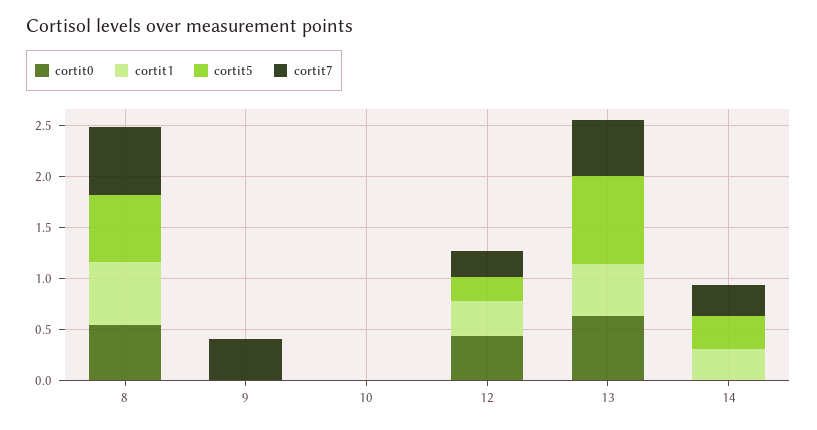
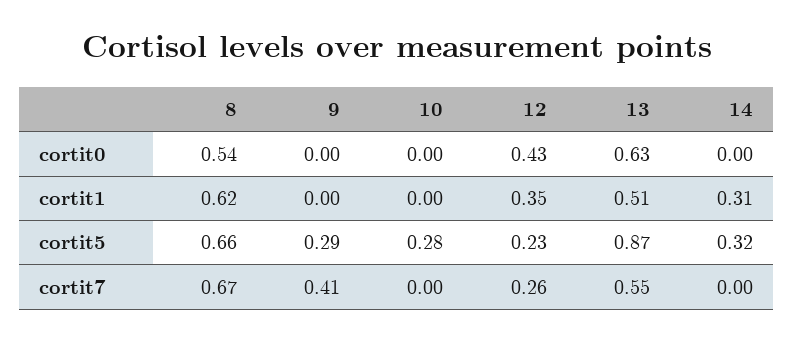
  {
    "cortit0": {
      "8": 0.54,
      "9": 0,
      "10": 0,
      "12": 0.43,
      "13": 0.63,
      "14": 0
    },
    "cortit1": {
      "8": 0.62,
      "9": 0,
      "10": 0,
      "12": 0.35,
      "13": 0.51,
      "14": 0.31
    },
    "cortit5": {
      "8": 0.66,
-     "9": 0,
+     "9": 0.29,
-     "10": 0,
+     "10": 0.28,
      "12": 0.23,
      "13": 0.87,
      "14": 0.32
    },
    "cortit7": {
      "8": 0.67,
      "9": 0.41,
      "10": 0,
      "12": 0.26,
      "13": 0.55,
-     "14": 0.3
+     "14": 0
    }
  }

